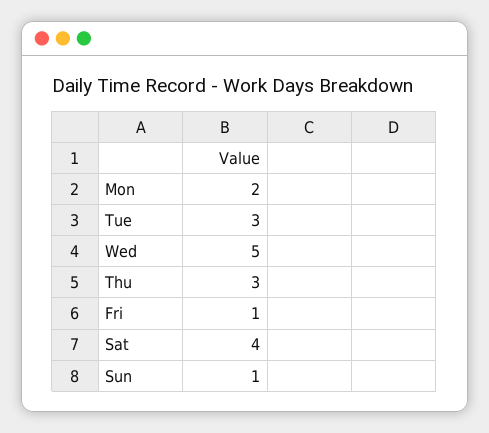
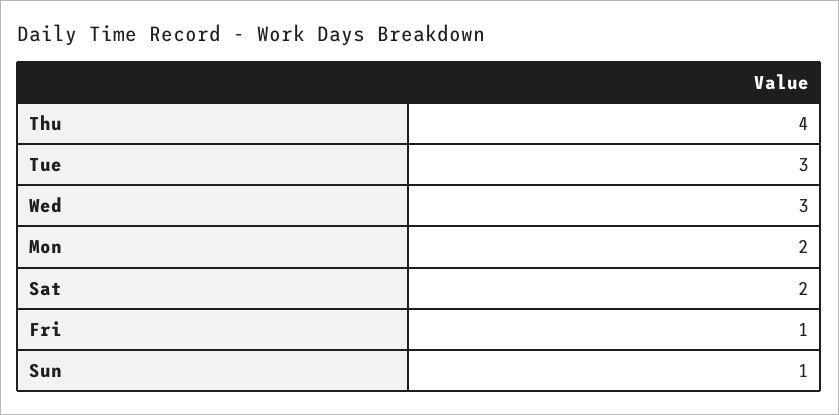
  {
    "Mon": 2,
    "Tue": 3,
-   "Wed": 5,
+   "Wed": 3,
-   "Thu": 3,
+   "Thu": 4,
    "Fri": 1,
-   "Sat": 4,
+   "Sat": 2,
    "Sun": 1
  }

